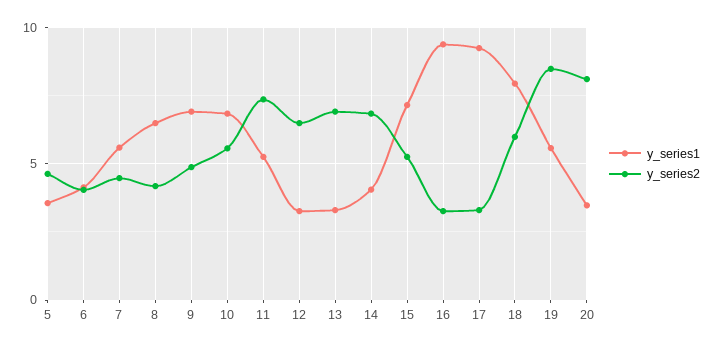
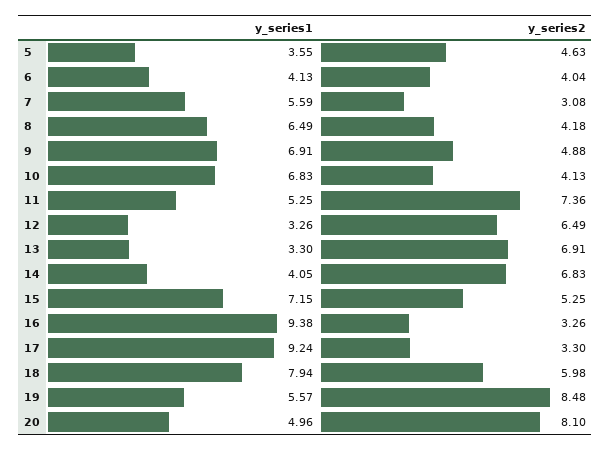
  {
    "y_series1": {
      "5": 3.55,
      "6": 4.13,
      "7": 5.59,
      "8": 6.49,
      "9": 6.91,
      "10": 6.83,
      "11": 5.25,
      "12": 3.26,
      "13": 3.3,
      "14": 4.05,
      "15": 7.15,
      "16": 9.38,
      "17": 9.24,
      "18": 7.94,
      "19": 5.57,
-     "20": 3.5
+     "20": 4.96
    },
    "y_series2": {
      "5": 4.63,
      "6": 4.04,
-     "7": 4.5,
+     "7": 3.08,
      "8": 4.18,
      "9": 4.88,
-     "10": 5.5,
+     "10": 4.13,
      "11": 7.36,
      "12": 6.49,
      "13": 6.91,
      "14": 6.83,
      "15": 5.25,
      "16": 3.26,
      "17": 3.3,
      "18": 5.98,
      "19": 8.48,
      "20": 8.1
    }
  }

